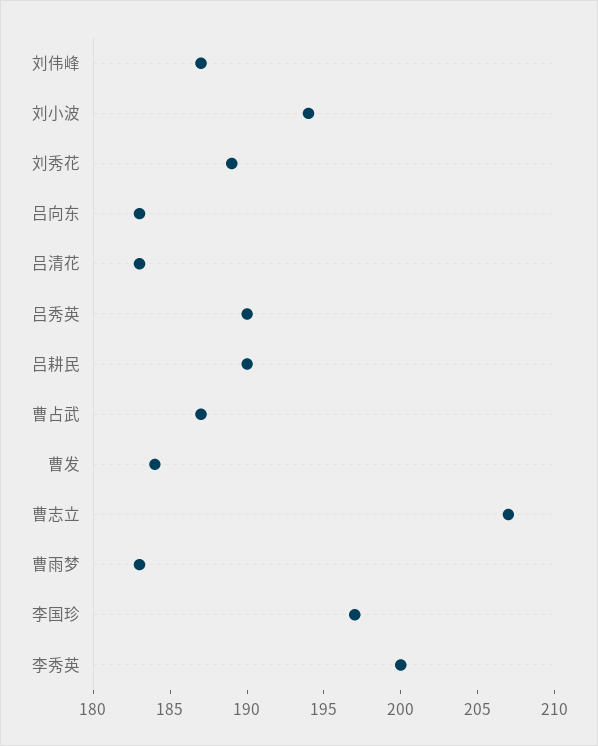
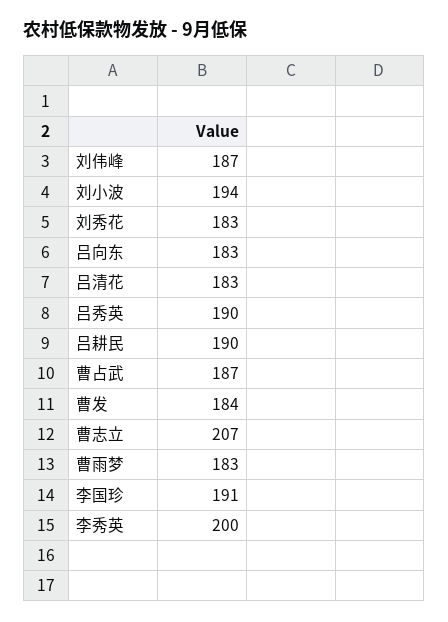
  {
    "刘伟峰": 187,
    "刘小波": 194,
-   "刘秀花": 189,
+   "刘秀花": 183,
    "吕向东": 183,
    "吕清花": 183,
    "吕秀英": 190,
    "吕耕民": 190,
    "曹占武": 187,
    "曹发": 184,
    "曹志立": 207,
    "曹雨梦": 183,
-   "李国珍": 197,
+   "李国珍": 191,
    "李秀英": 200
  }

